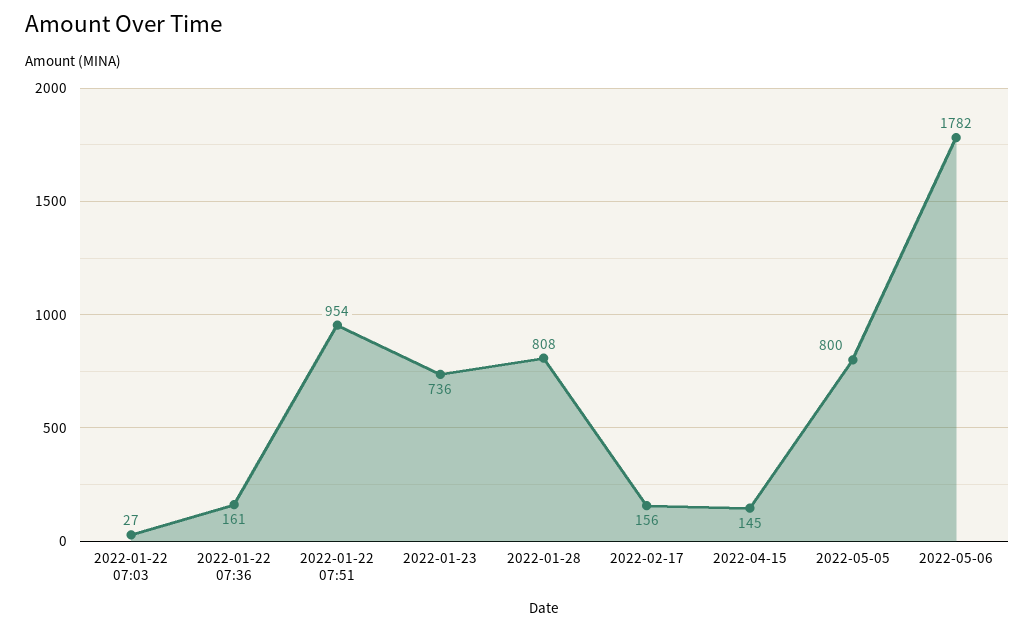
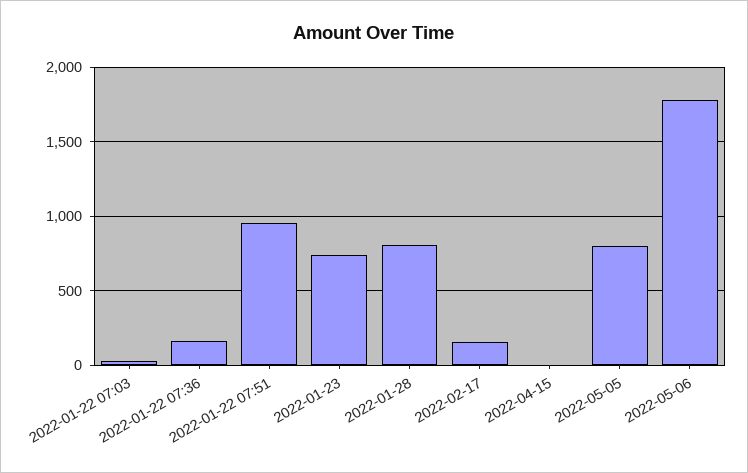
  {
    "2022-01-22 07:03": 27,
    "2022-01-22 07:36": 161,
    "2022-01-22 07:51": 954,
    "2022-01-23": 736,
    "2022-01-28": 808,
    "2022-02-17": 156,
-   "2022-04-15": 145,
+   "2022-04-15": 0,
    "2022-05-05": 800,
    "2022-05-06": 1782
  }

